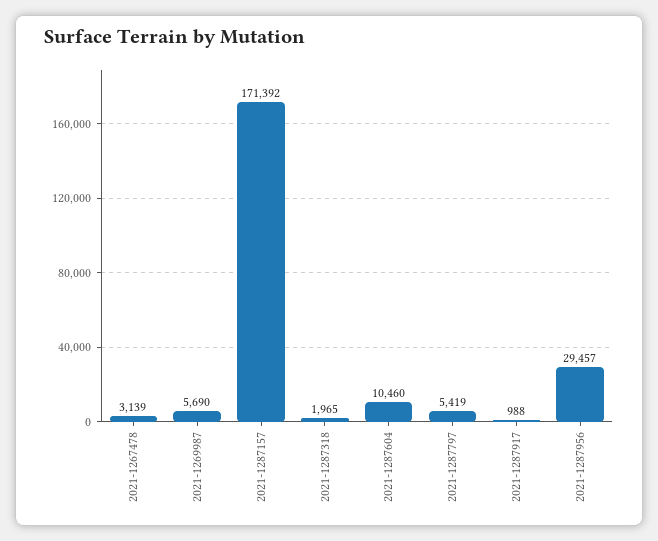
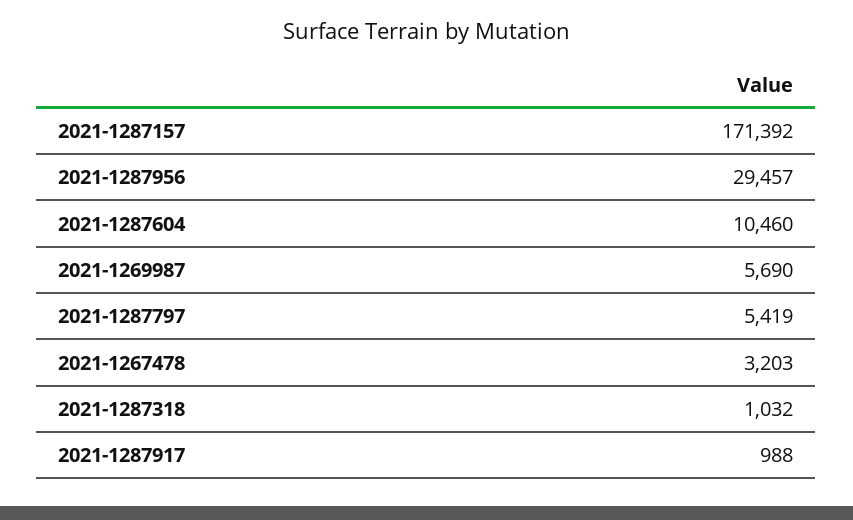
  {
-   "2021-1267478": 3139,
+   "2021-1267478": 3203,
    "2021-1269987": 5690,
    "2021-1287157": 171392,
-   "2021-1287318": 1965,
+   "2021-1287318": 1032,
    "2021-1287604": 10460,
    "2021-1287797": 5419,
    "2021-1287917": 988,
    "2021-1287956": 29457
  }

